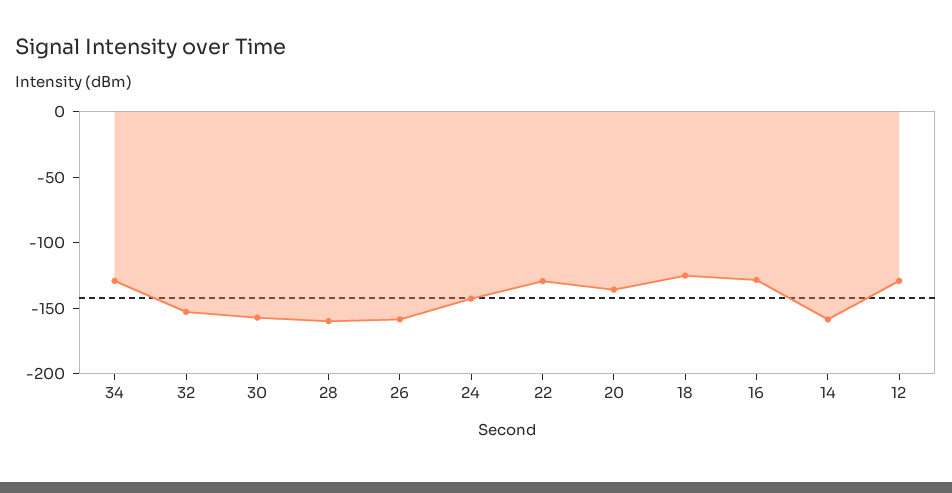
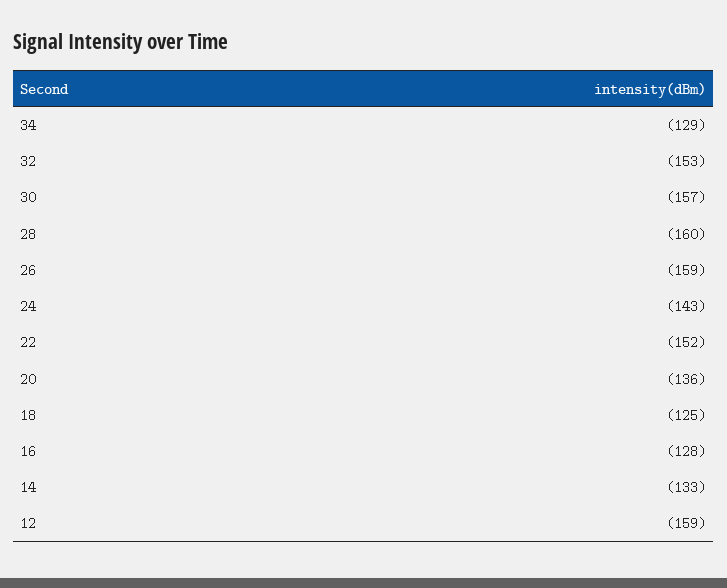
  {
    "34": -129,
    "32": -153,
    "30": -157,
    "28": -160,
    "26": -159,
    "24": -143,
-   "22": -130,
+   "22": -152,
    "20": -136,
    "18": -125,
    "16": -128,
-   "14": -160,
+   "14": -133,
-   "12": -130
+   "12": -159
  }

